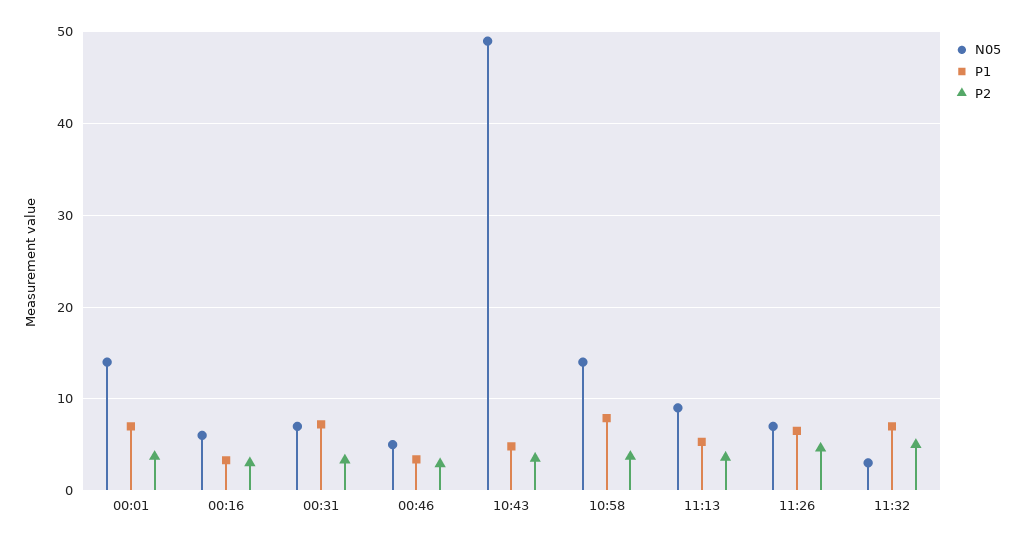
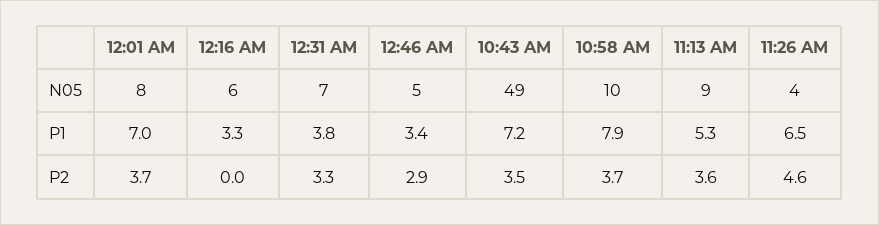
  {
    "N05": {
-     "00:01": 14,
+     "00:01": 8,
      "00:16": 6,
      "00:31": 7,
      "00:46": 5,
      "10:43": 49,
-     "10:58": 14,
+     "10:58": 10,
      "11:13": 9,
-     "11:26": 7,
+     "11:26": 4
-     "11:32": 3
    },
    "P1": {
      "00:01": 7,
      "00:16": 3.3,
-     "00:31": 7,
+     "00:31": 3.8,
      "00:46": 3.4,
-     "10:43": 5,
+     "10:43": 7.2,
      "10:58": 7.9,
      "11:13": 5.3,
-     "11:26": 6.5,
+     "11:26": 6.5
-     "11:32": 7
    },
    "P2": {
      "00:01": 3.7,
-     "00:16": 3,
+     "00:16": 0,
      "00:31": 3.3,
      "00:46": 2.9,
      "10:43": 3.5,
      "10:58": 3.7,
      "11:13": 3.6,
-     "11:26": 4.6,
+     "11:26": 4.6
-     "11:32": 5
    }
  }

